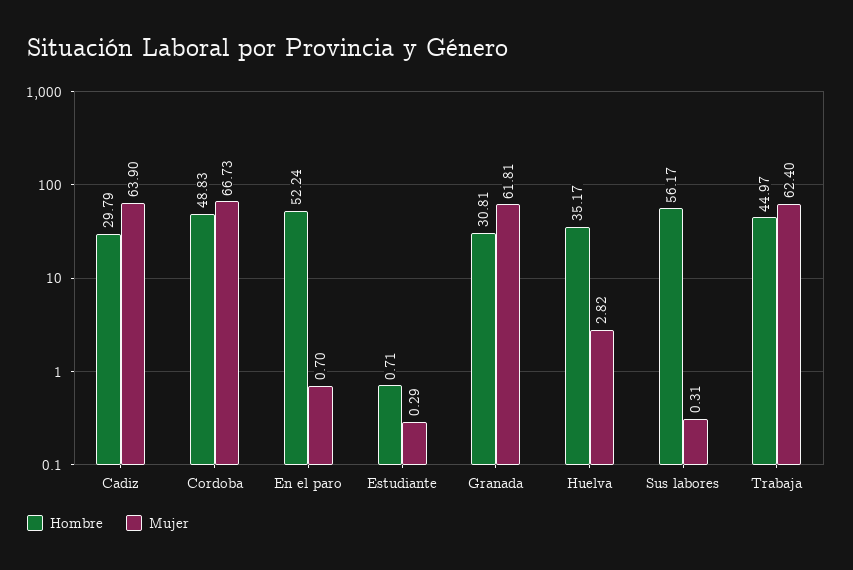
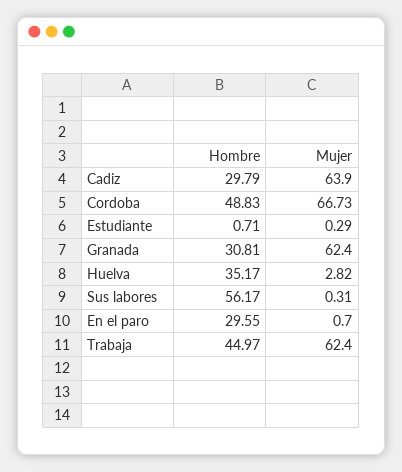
  {
    "Hombre": {
      "Cadiz": 29.79,
      "Cordoba": 48.83,
-     "En el paro": 52.24,
+     "En el paro": 29.55,
      "Estudiante": 0.71,
      "Granada": 30.81,
      "Huelva": 35.17,
      "Sus labores": 56.17,
      "Trabaja": 44.97
    },
    "Mujer": {
      "Cadiz": 63.9,
      "Cordoba": 66.73,
      "En el paro": 0.7,
      "Estudiante": 0.29,
-     "Granada": 61.81,
+     "Granada": 62.4,
      "Huelva": 2.82,
      "Sus labores": 0.31,
      "Trabaja": 62.4
    }
  }

